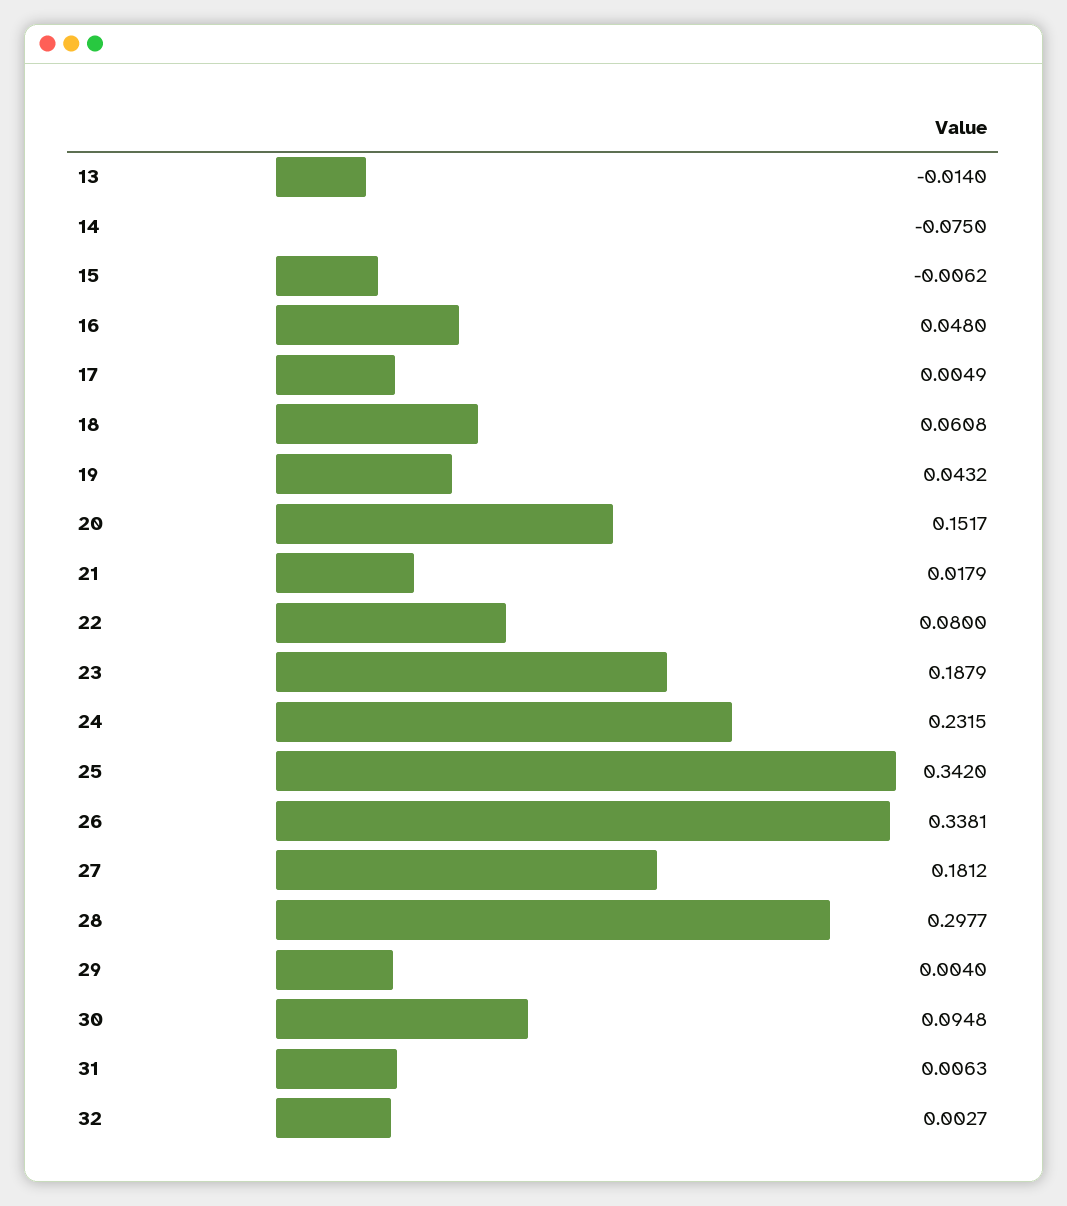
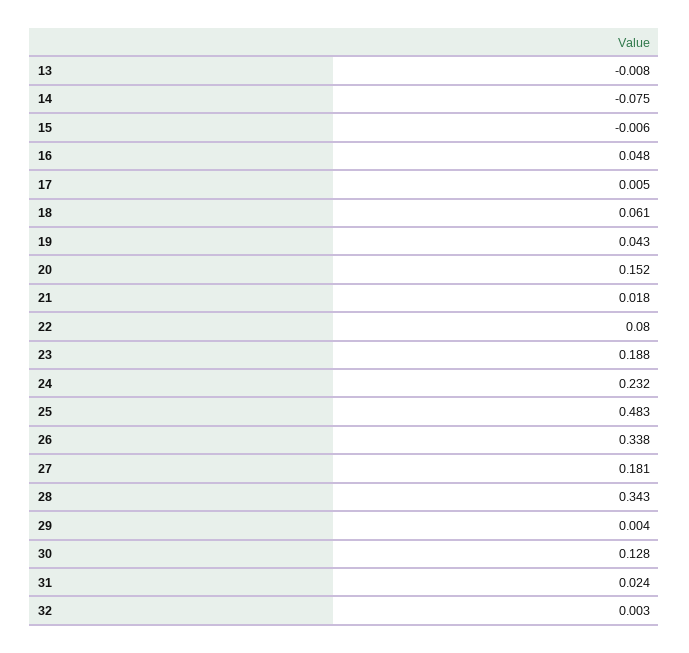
  {
-   "13": -0.014,
+   "13": -0.008,
    "14": -0.075,
    "15": -0.0062,
    "16": 0.048,
    "17": 0.0049,
    "18": 0.0608,
    "19": 0.0432,
    "20": 0.1517,
    "21": 0.0179,
    "22": 0.08,
    "23": 0.1879,
    "24": 0.2315,
-   "25": 0.342,
+   "25": 0.483,
    "26": 0.3381,
    "27": 0.1812,
-   "28": 0.2977,
+   "28": 0.343,
    "29": 0.004,
-   "30": 0.0948,
+   "30": 0.128,
-   "31": 0.0063,
+   "31": 0.024,
    "32": 0.0027
  }

